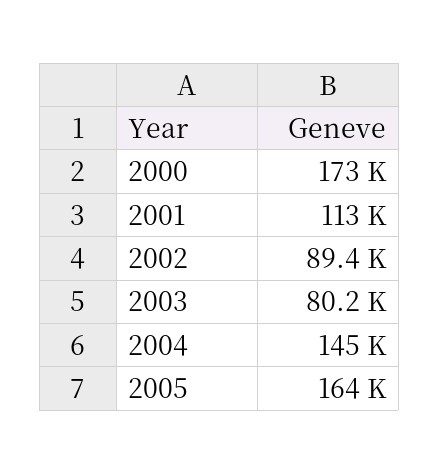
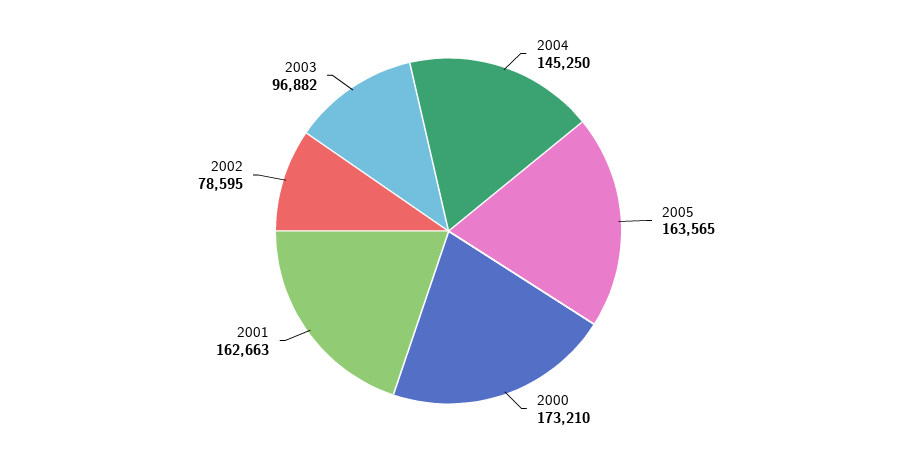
  {
    "2000": 173210,
-   "2001": 113000,
+   "2001": 162663,
-   "2002": 89400,
+   "2002": 78595,
-   "2003": 80200,
+   "2003": 96882,
    "2004": 145250,
    "2005": 163565
  }

